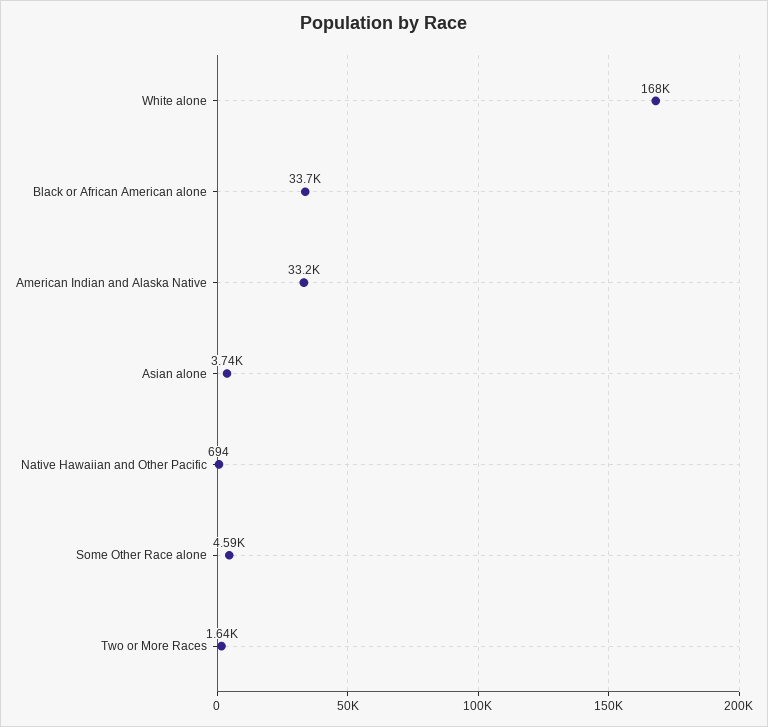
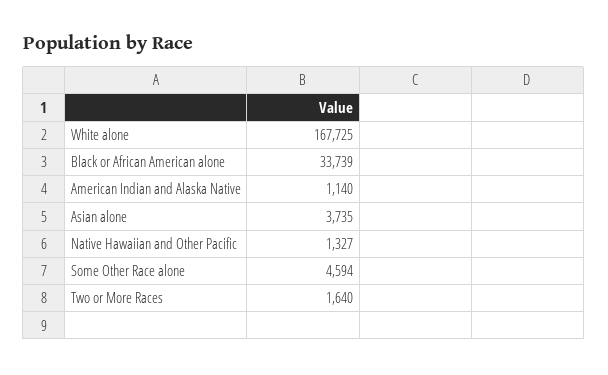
  {
    "White alone": 167725,
    "Black or African American alone": 33739,
-   "American Indian and Alaska Native": 33200,
+   "American Indian and Alaska Native": 1140,
    "Asian alone": 3735,
-   "Native Hawaiian and Other Pacific": 694,
+   "Native Hawaiian and Other Pacific": 1327,
    "Some Other Race alone": 4594,
    "Two or More Races": 1640
  }

